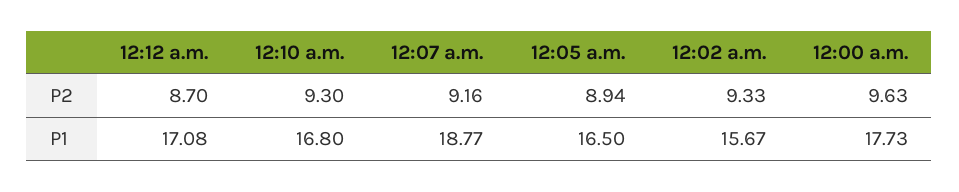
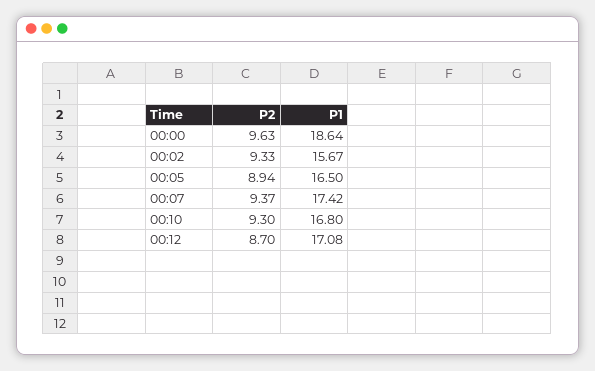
  {
    "12:12 a.m.": {
      "P2": 8.7,
      "P1": 17.08
    },
    "12:10 a.m.": {
      "P2": 9.3,
      "P1": 16.8
    },
    "12:07 a.m.": {
-     "P2": 9.16,
+     "P2": 9.37,
-     "P1": 18.77
+     "P1": 17.42
    },
    "12:05 a.m.": {
      "P2": 8.94,
      "P1": 16.5
    },
    "12:02 a.m.": {
      "P2": 9.33,
      "P1": 15.67
    },
    "12:00 a.m.": {
      "P2": 9.63,
-     "P1": 17.73
+     "P1": 18.64
    }
  }

